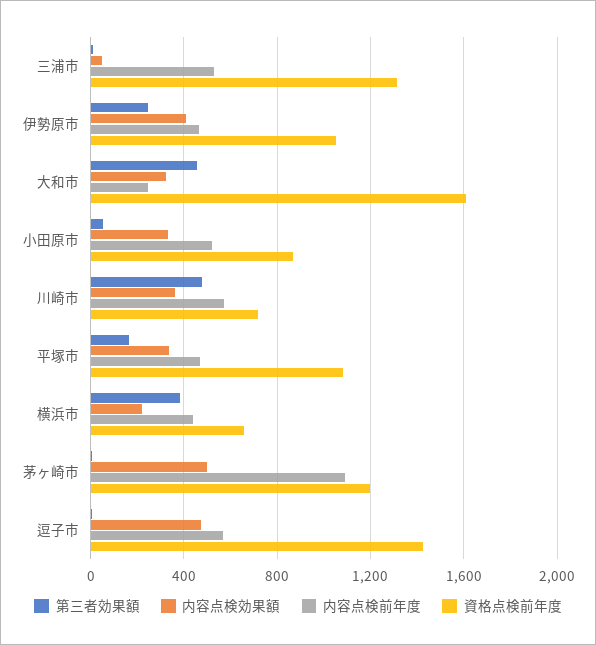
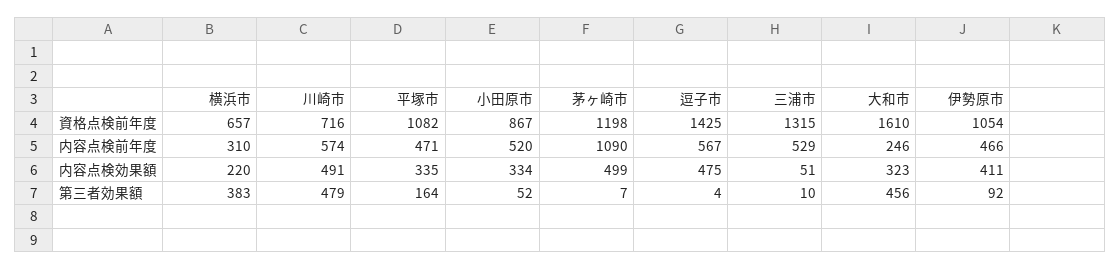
  {
    "第三者効果額": {
      "三浦市": 10,
-     "伊勢原市": 250,
+     "伊勢原市": 92,
      "大和市": 456,
      "小田原市": 52,
      "川崎市": 479,
      "平塚市": 164,
      "横浜市": 383,
      "茅ヶ崎市": 7,
      "逗子市": 4
    },
    "内容点検効果額": {
      "三浦市": 51,
      "伊勢原市": 411,
      "大和市": 323,
      "小田原市": 334,
-     "川崎市": 350,
+     "川崎市": 491,
      "平塚市": 335,
      "横浜市": 220,
      "茅ヶ崎市": 499,
      "逗子市": 475
    },
    "内容点検前年度": {
      "三浦市": 529,
      "伊勢原市": 466,
      "大和市": 246,
      "小田原市": 520,
      "川崎市": 574,
      "平塚市": 471,
-     "横浜市": 450,
+     "横浜市": 310,
      "茅ヶ崎市": 1090,
      "逗子市": 567
    },
    "資格点検前年度": {
      "三浦市": 1315,
      "伊勢原市": 1054,
      "大和市": 1610,
      "小田原市": 867,
      "川崎市": 716,
      "平塚市": 1082,
      "横浜市": 657,
      "茅ヶ崎市": 1198,
      "逗子市": 1425
    }
  }

